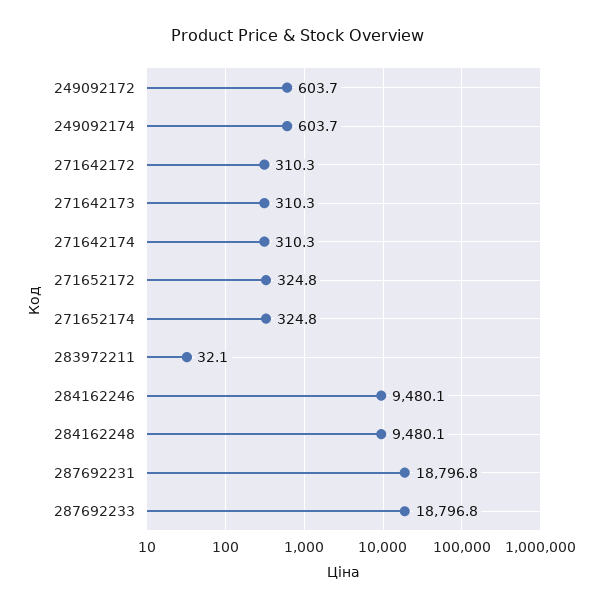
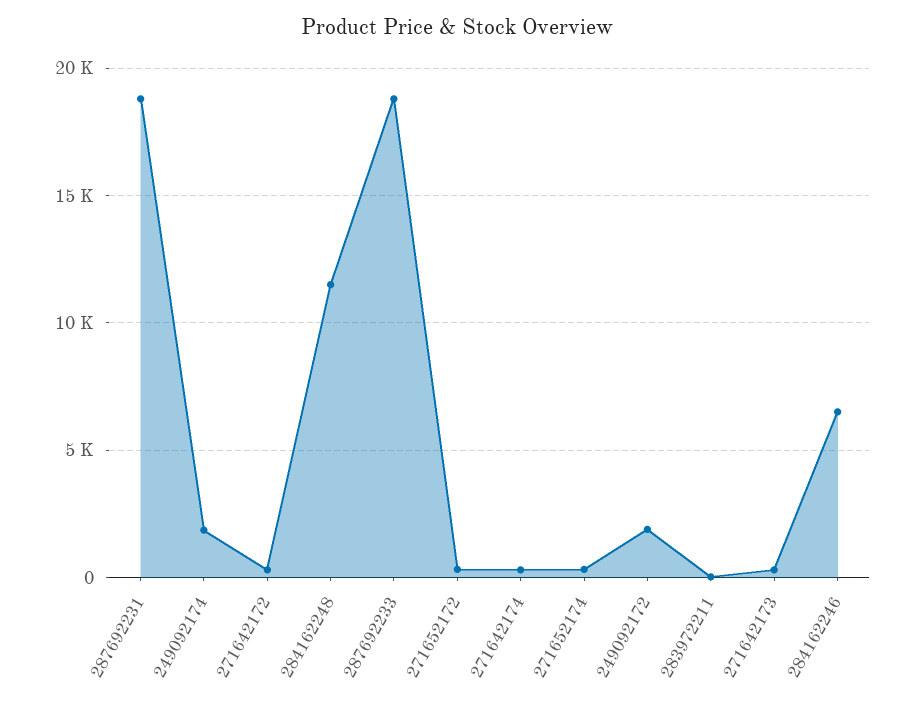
  {
-   "249092172": 603.7,
+   "249092172": 2000,
-   "249092174": 603.7,
+   "249092174": 2000,
    "271642172": 310.3,
    "271642173": 310.3,
    "271642174": 310.3,
    "271652172": 324.8,
    "271652174": 324.8,
    "283972211": 32.1,
-   "284162246": 9480.1,
+   "284162246": 6500,
-   "284162248": 9480.1,
+   "284162248": 11500,
    "287692231": 18796.8,
    "287692233": 18796.8
  }

